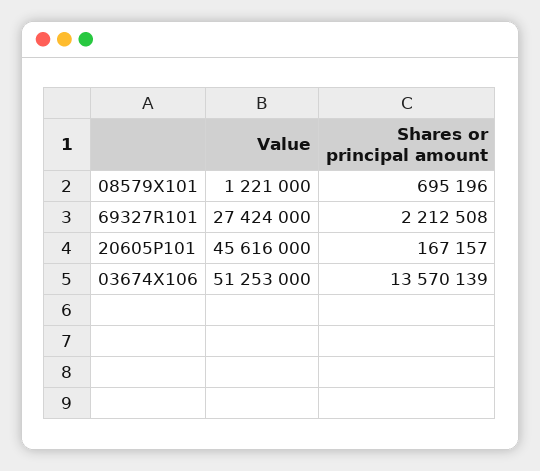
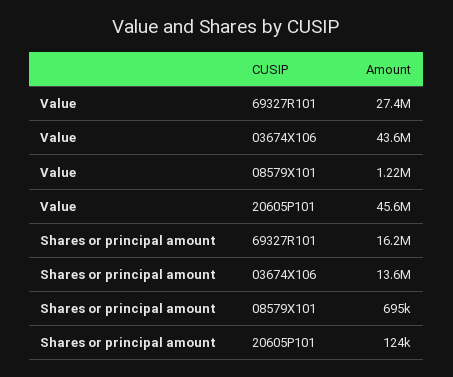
  {
    "Value": {
      "08579X101": 1221000,
      "69327R101": 27424000,
      "20605P101": 45616000,
-     "03674X106": 51253000
+     "03674X106": 43600000
    },
    "Shares or principal amount": {
      "08579X101": 695196,
-     "69327R101": 2212508,
+     "69327R101": 16200000,
-     "20605P101": 167157,
+     "20605P101": 124000,
      "03674X106": 13570139
    }
  }

